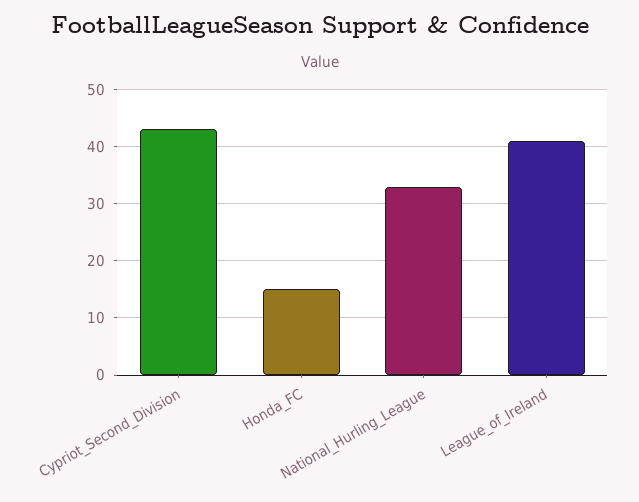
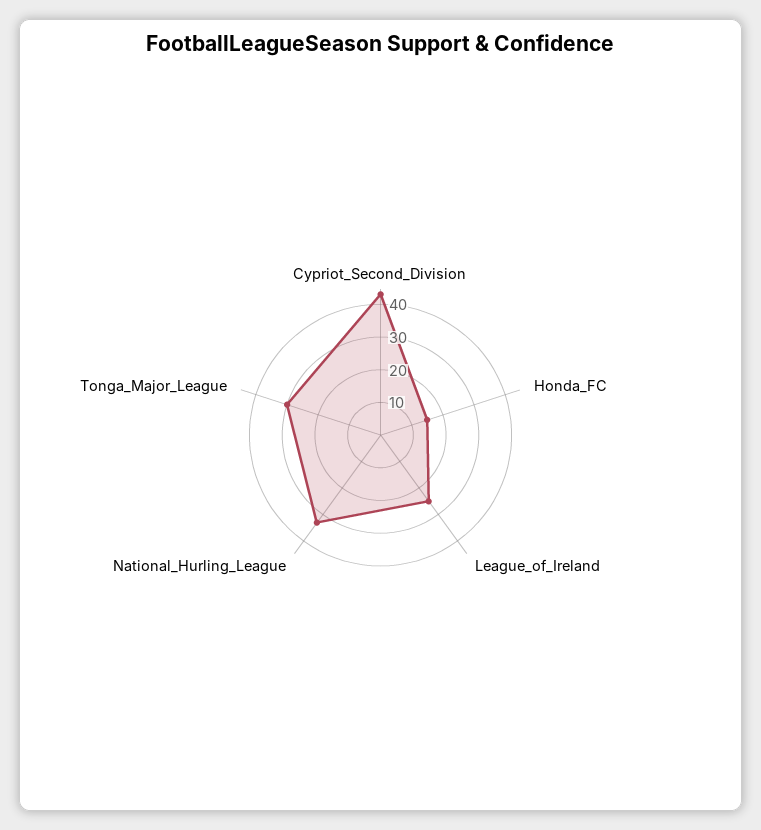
  {
    "Cypriot_Second_Division": 45,
    "Honda_FC": 15,
    "National_Hurling_League": 35,
-   "League_of_Ireland": 40
+   "League_of_Ireland": 25,
+   "Tonga_Major_League": 30
  }

